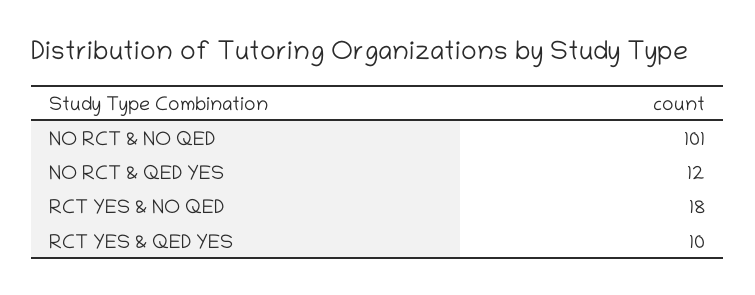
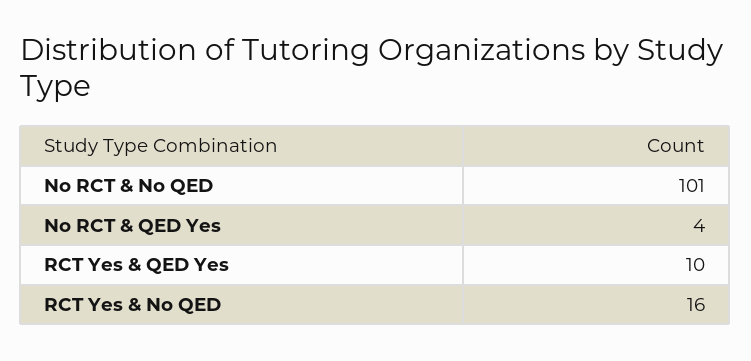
  {
    "NO RCT & NO QED": 101,
-   "NO RCT & QED YES": 12,
+   "NO RCT & QED YES": 4,
-   "RCT YES & NO QED": 18,
+   "RCT YES & NO QED": 16,
    "RCT YES & QED YES": 10
  }

